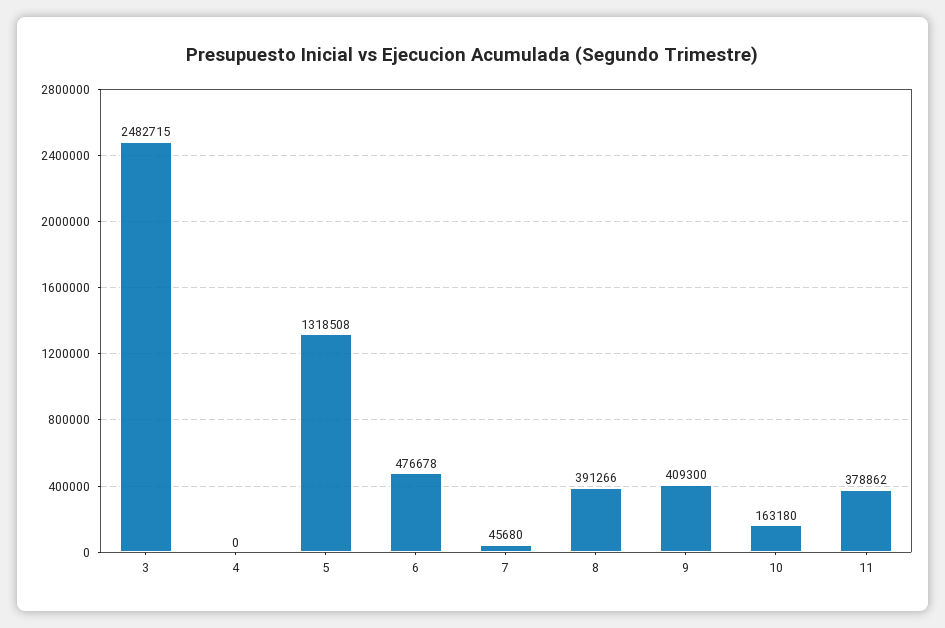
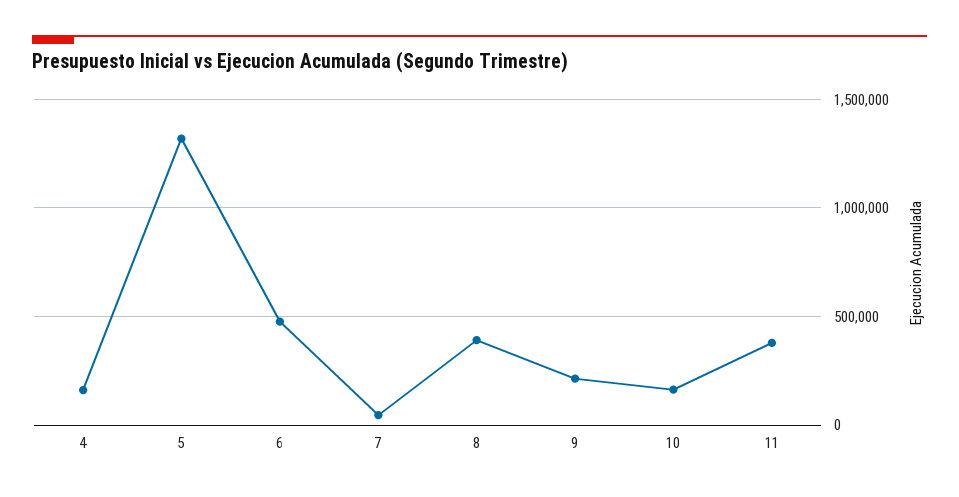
  {
-   "3": 2482715,
-   "4": 0,
+   "4": 150000,
    "5": 1318508,
    "6": 476678,
    "7": 45680,
    "8": 391266,
-   "9": 409300,
+   "9": 200000,
    "10": 163180,
    "11": 378862
  }

